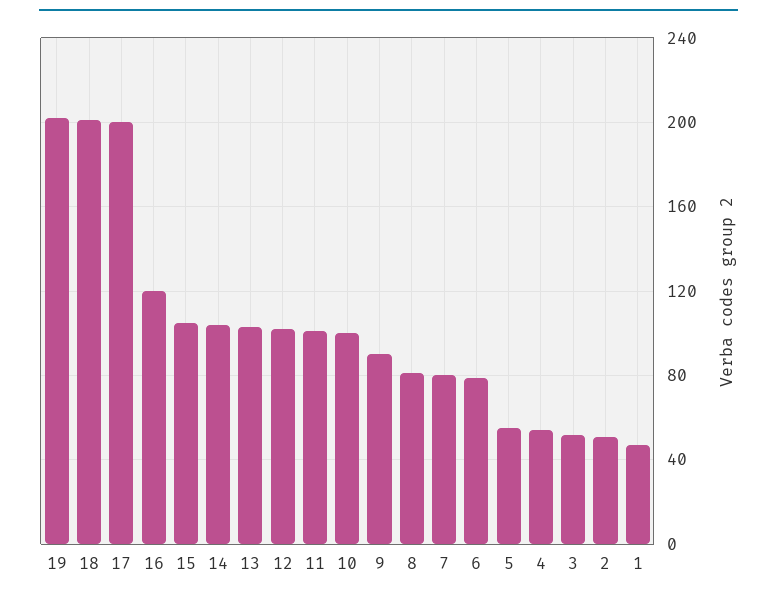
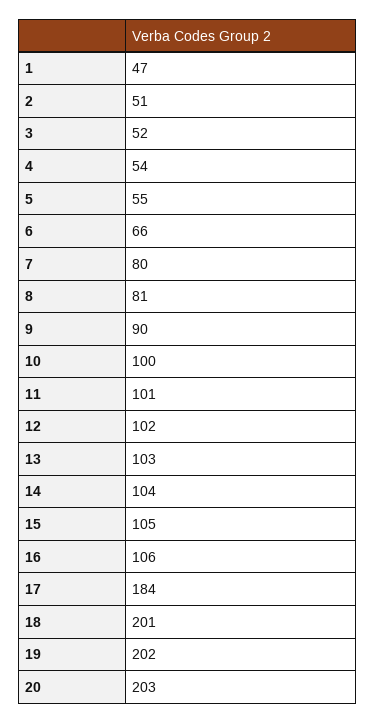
  {
    "19": 202,
    "18": 201,
-   "17": 200,
+   "17": 184,
-   "16": 120,
+   "16": 106,
    "15": 105,
    "14": 104,
    "13": 103,
    "12": 102,
    "11": 101,
    "10": 100,
    "9": 90,
    "8": 81,
    "7": 80,
-   "6": 80,
+   "6": 66,
    "5": 55,
    "4": 54,
    "3": 52,
    "2": 51,
-   "1": 47
+   "1": 47,
+   "20": 203
  }

